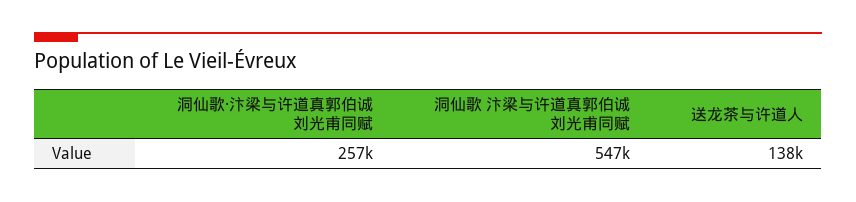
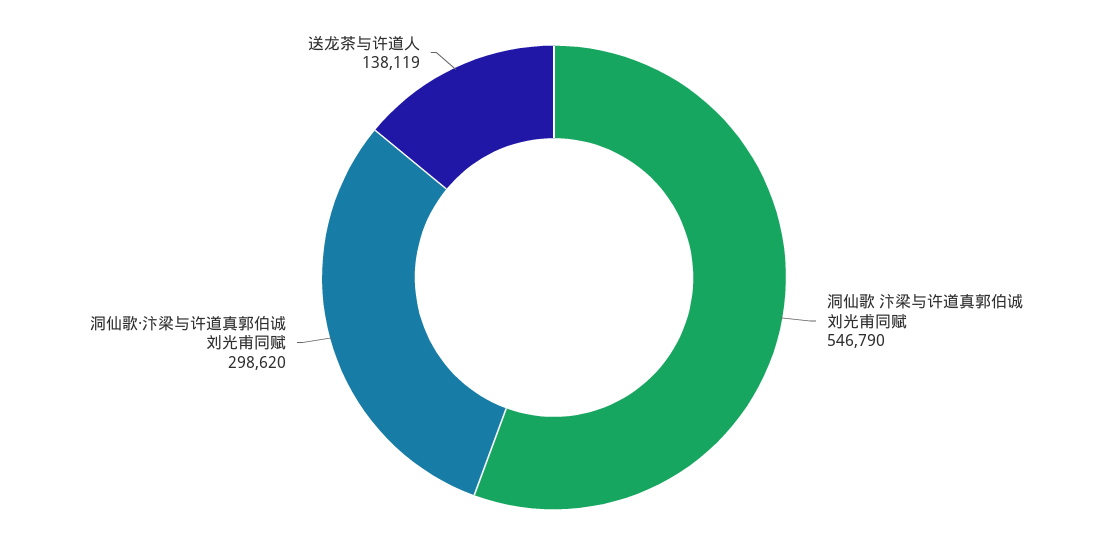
  {
-   "洞仙歌·汴梁与许道真郭伯诚刘光甫同赋": 257000,
+   "洞仙歌·汴梁与许道真郭伯诚刘光甫同赋": 298620,
    "洞仙歌 汴梁与许道真郭伯诚刘光甫同赋": 546790,
    "送龙茶与许道人": 138119
  }

